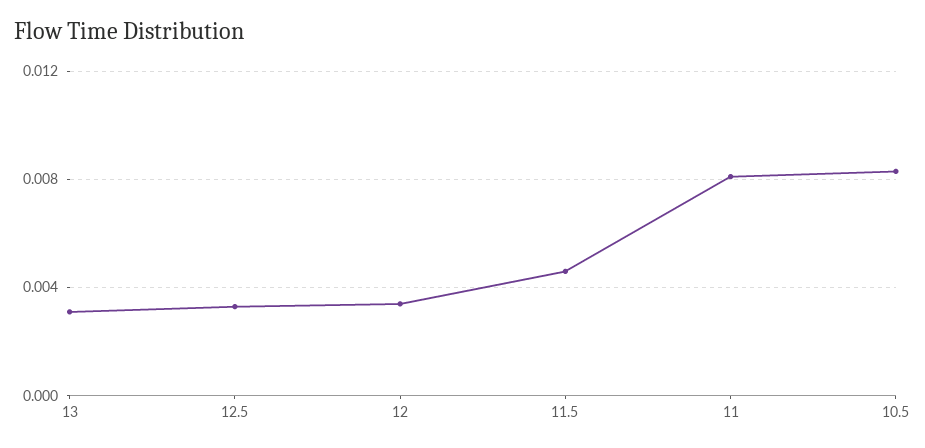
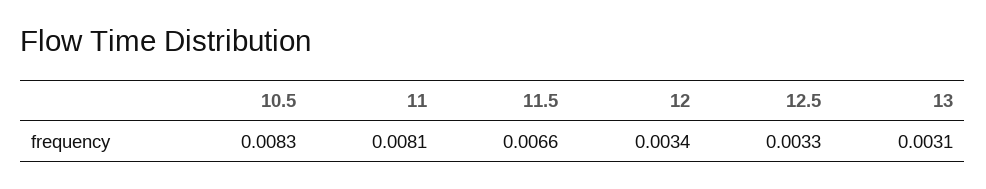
  {
    "13": 0.0031,
    "12.5": 0.0033,
    "12": 0.0034,
-   "11.5": 0.0045,
+   "11.5": 0.0066,
    "11": 0.0081,
    "10.5": 0.0083
  }

